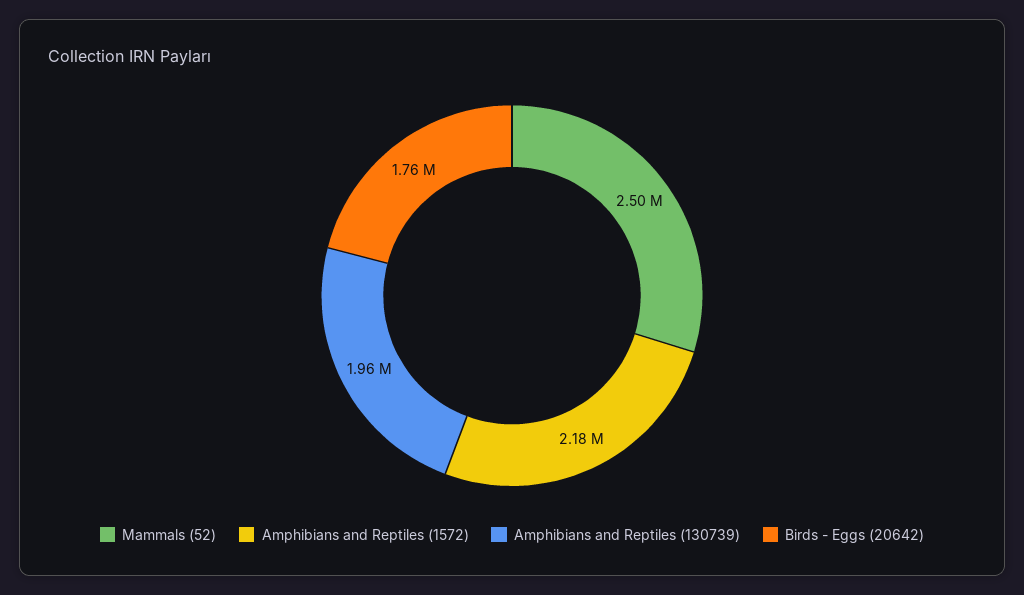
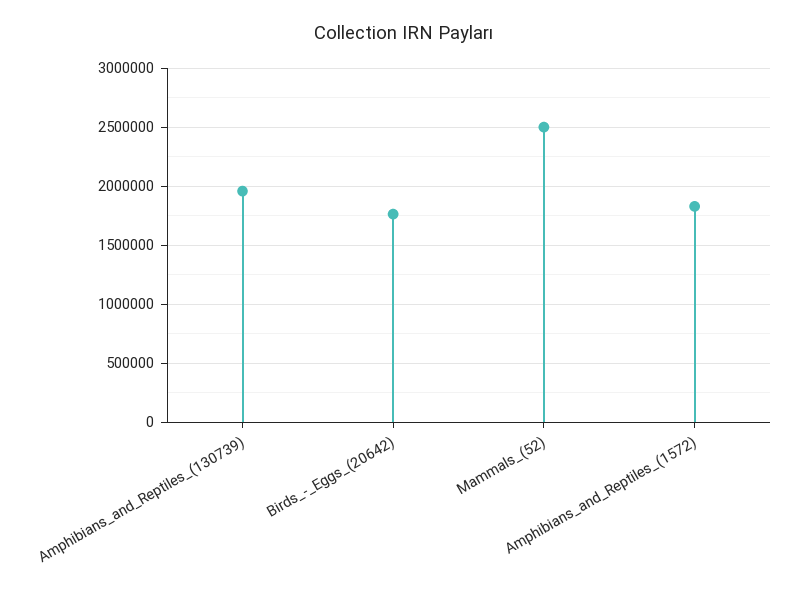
  {
    "Mammals (52)": 2500000,
-   "Amphibians and Reptiles (1572)": 2180000,
+   "Amphibians and Reptiles (1572)": 1800000,
    "Amphibians and Reptiles (130739)": 1960000,
    "Birds - Eggs (20642)": 1760000
  }

